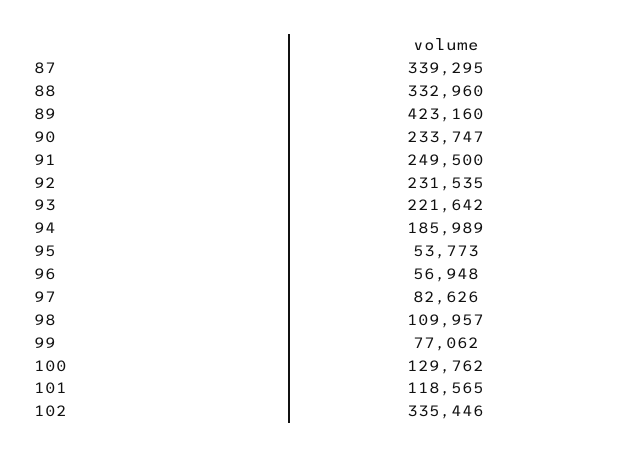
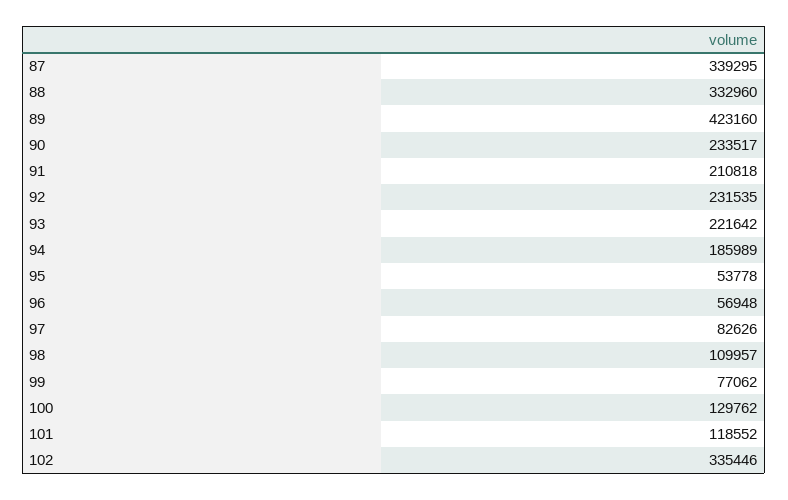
  {
    "87": 339295,
    "88": 332960,
    "89": 423160,
-   "90": 233747,
+   "90": 233517,
-   "91": 249500,
+   "91": 210818,
    "92": 231535,
    "93": 221642,
    "94": 185989,
-   "95": 53773,
+   "95": 53778,
    "96": 56948,
    "97": 82626,
    "98": 109957,
    "99": 77062,
    "100": 129762,
-   "101": 118565,
+   "101": 118552,
    "102": 335446
  }

